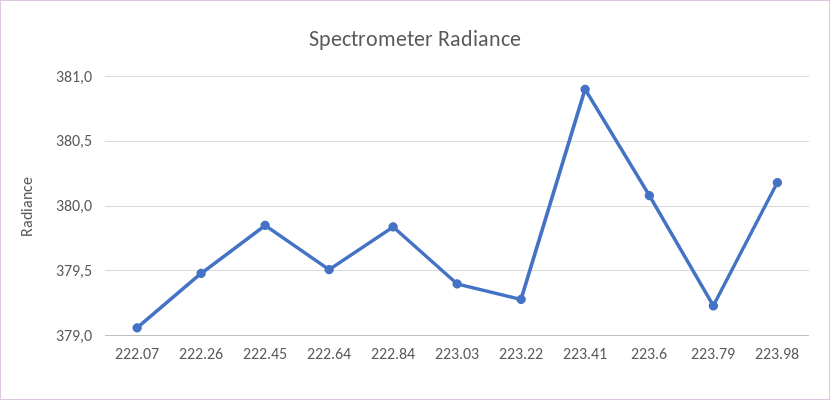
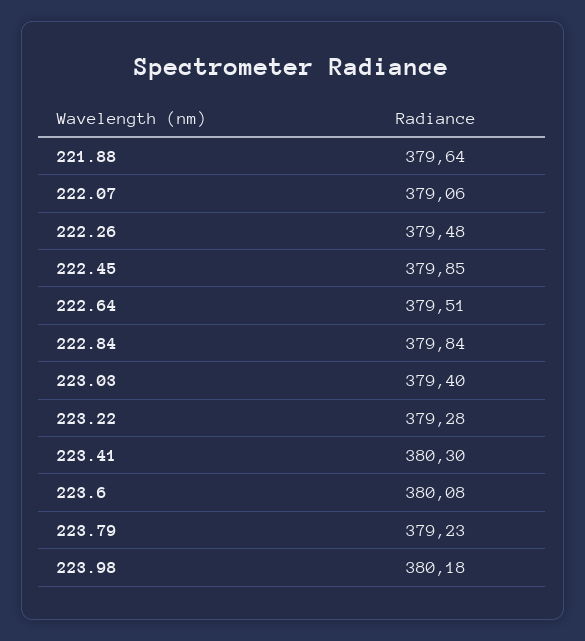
  {
    "222.07": 379.06,
    "222.26": 379.48,
    "222.45": 379.85,
    "222.64": 379.51,
    "222.84": 379.84,
    "223.03": 379.4,
    "223.22": 379.28,
-   "223.41": 380.9,
+   "223.41": 380.3,
    "223.6": 380.08,
    "223.79": 379.23,
-   "223.98": 380.18
+   "223.98": 380.18,
+   "221.88": 379.64
  }

